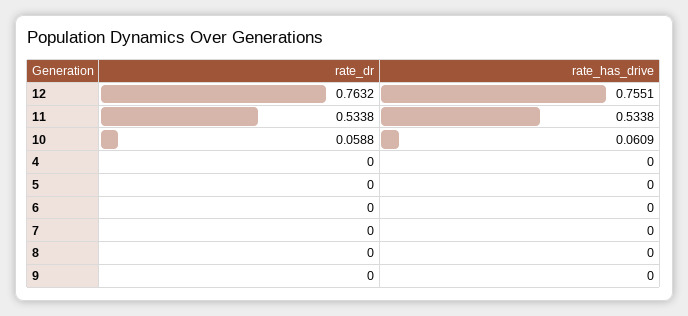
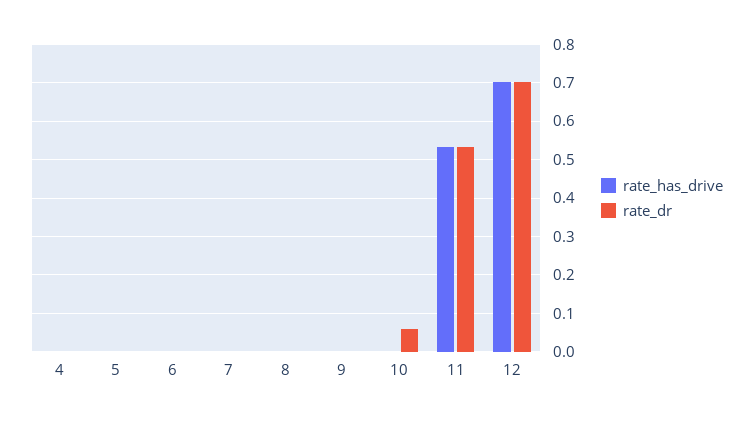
  {
    "rate_dr": {
-     "12": 0.7632,
+     "12": 0.7,
      "11": 0.5338,
      "10": 0.0588,
      "4": 0,
      "5": 0,
      "6": 0,
      "7": 0,
      "8": 0,
      "9": 0
    },
    "rate_has_drive": {
-     "12": 0.7551,
+     "12": 0.7,
      "11": 0.5338,
-     "10": 0.0609,
+     "10": 0,
      "4": 0,
      "5": 0,
      "6": 0,
      "7": 0,
      "8": 0,
      "9": 0
    }
  }

